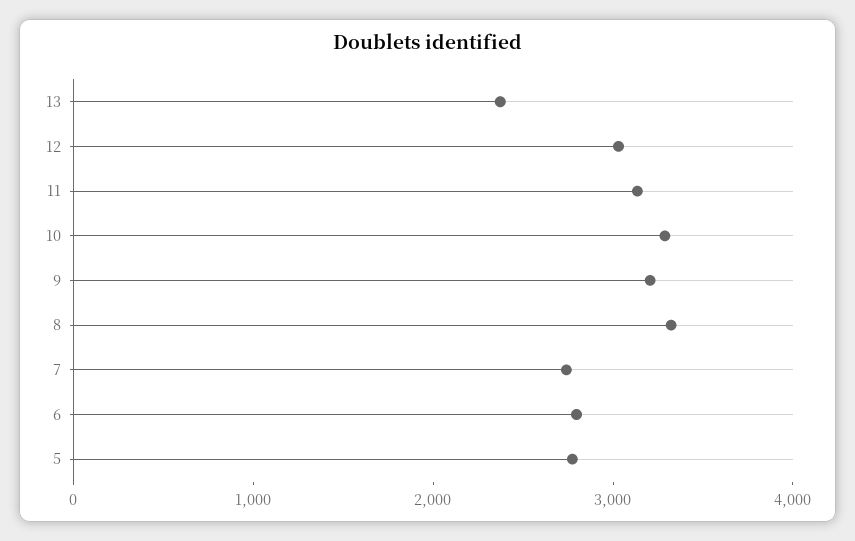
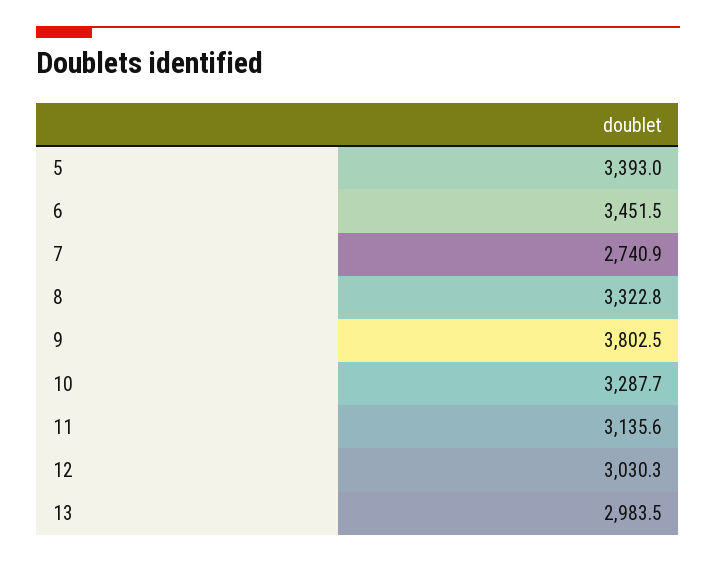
  {
-   "13": 2400,
+   "13": 2983.5,
    "12": 3030.3,
    "11": 3135.6,
    "10": 3287.7,
-   "9": 3200,
+   "9": 3802.5,
    "8": 3322.8,
    "7": 2740.9,
-   "6": 2800,
+   "6": 3451.5,
-   "5": 2800
+   "5": 3393
  }

